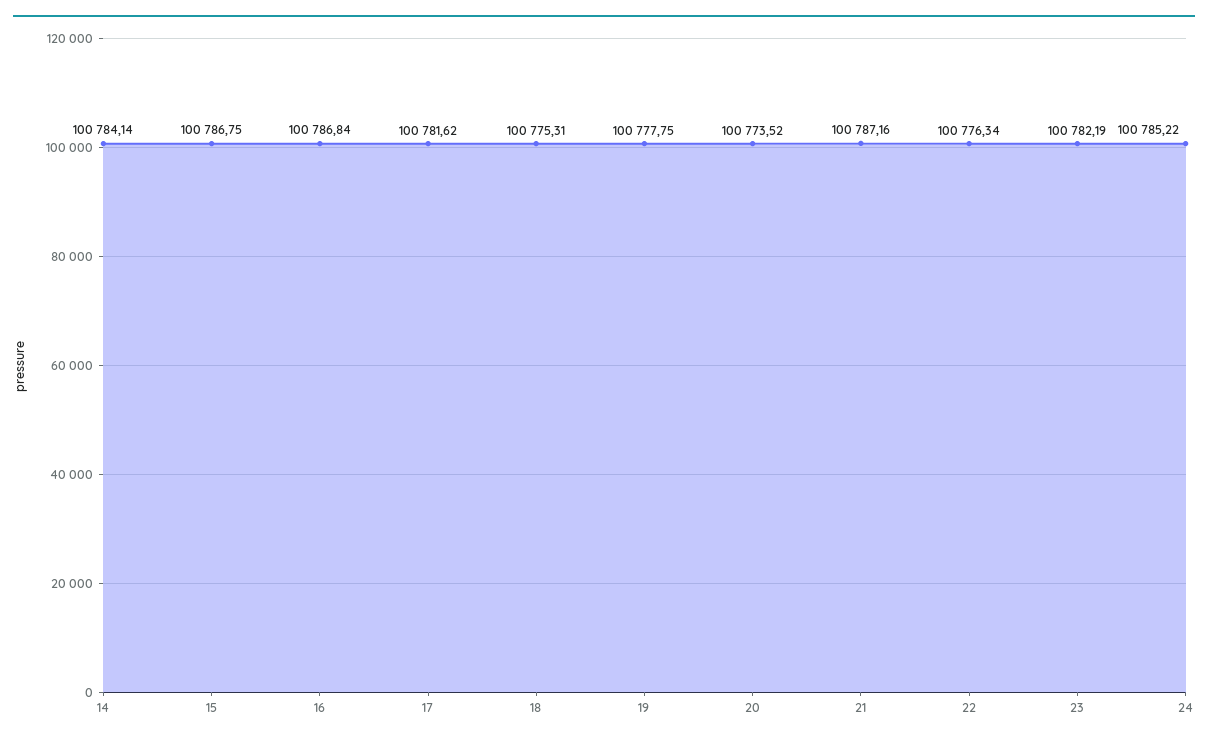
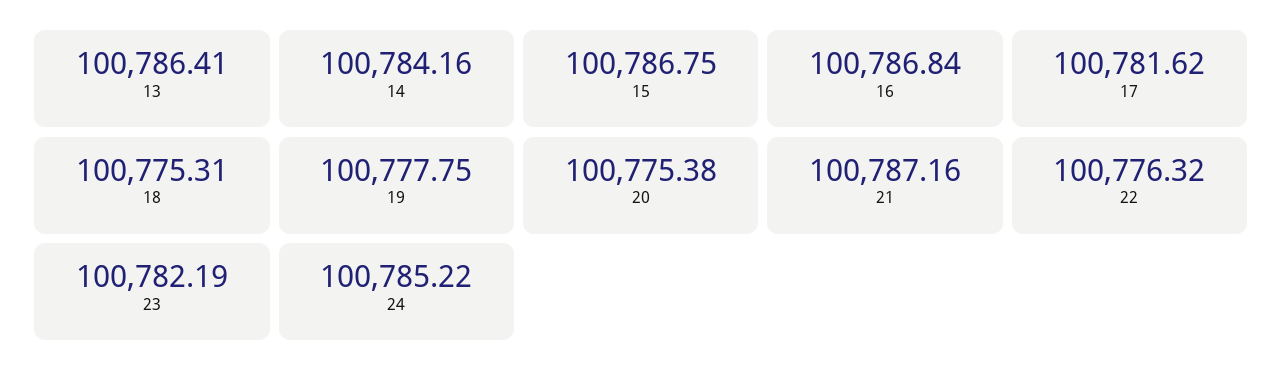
  {
-   "14": 100784.14,
+   "14": 100784.16,
    "15": 100786.75,
    "16": 100786.84,
    "17": 100781.62,
    "18": 100775.31,
    "19": 100777.75,
-   "20": 100773.52,
+   "20": 100775.38,
    "21": 100787.16,
-   "22": 100776.34,
+   "22": 100776.32,
    "23": 100782.19,
-   "24": 100785.22
+   "24": 100785.22,
+   "13": 100786.41
  }

